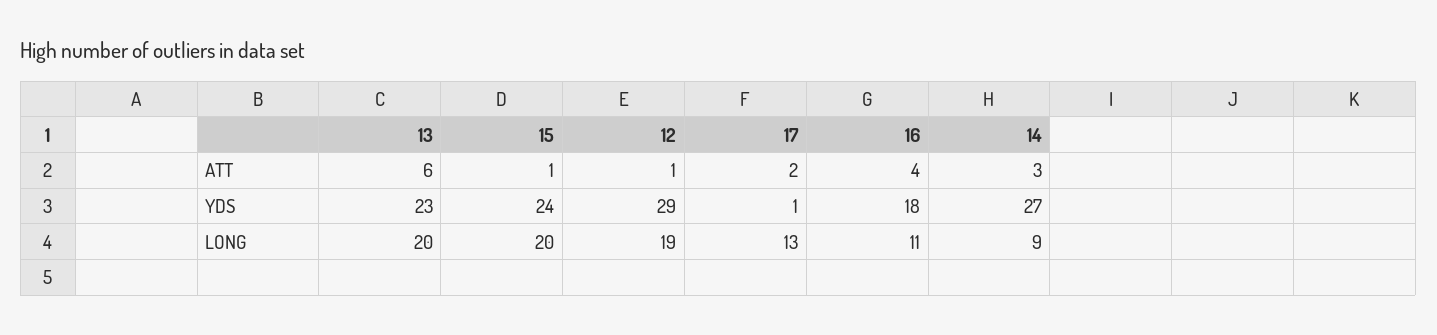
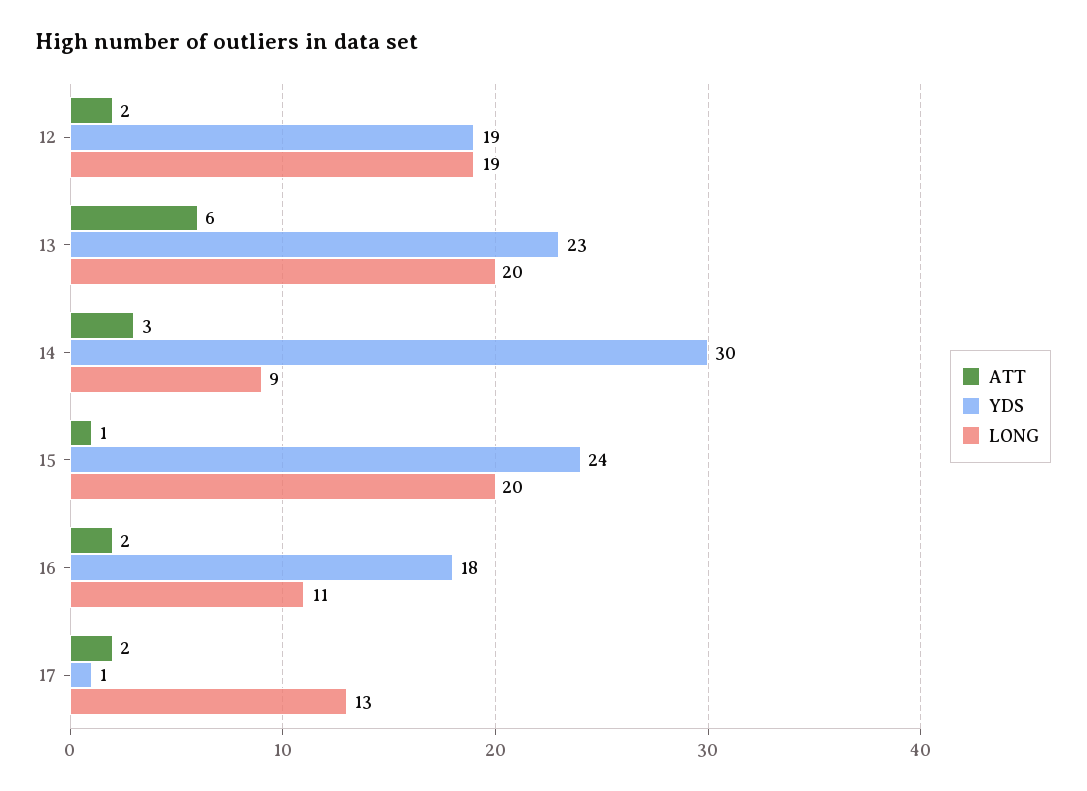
  {
    "ATT": {
      "13": 6,
      "15": 1,
-     "12": 1,
+     "12": 2,
      "17": 2,
-     "16": 4,
+     "16": 2,
      "14": 3
    },
    "YDS": {
      "13": 23,
      "15": 24,
-     "12": 29,
+     "12": 19,
      "17": 1,
      "16": 18,
-     "14": 27
+     "14": 30
    },
    "LONG": {
      "13": 20,
      "15": 20,
      "12": 19,
      "17": 13,
      "16": 11,
      "14": 9
    }
  }

